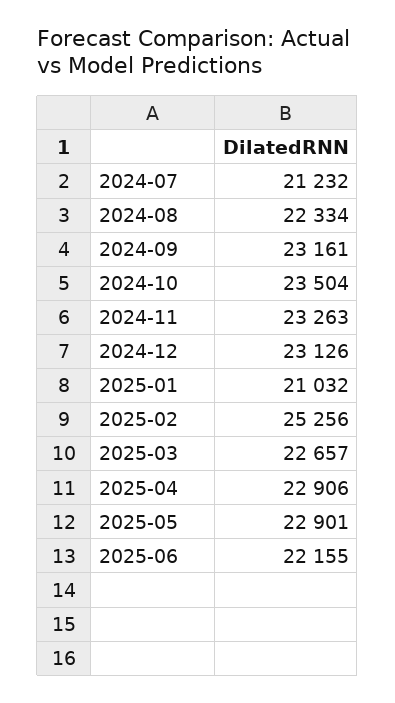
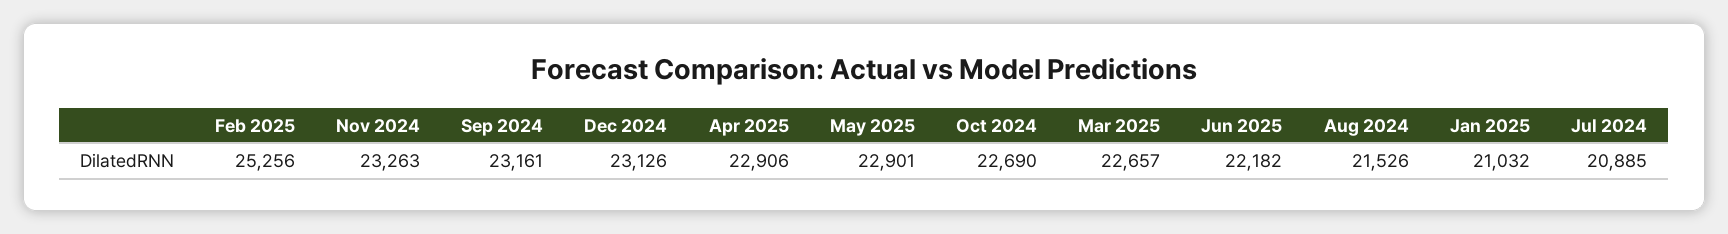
  {
-   "2024-07": 21232,
+   "2024-07": 20885,
-   "2024-08": 22334,
+   "2024-08": 21526,
    "2024-09": 23161,
-   "2024-10": 23504,
+   "2024-10": 22690,
    "2024-11": 23263,
    "2024-12": 23126,
    "2025-01": 21032,
    "2025-02": 25256,
    "2025-03": 22657,
    "2025-04": 22906,
    "2025-05": 22901,
-   "2025-06": 22155
+   "2025-06": 22182
  }

